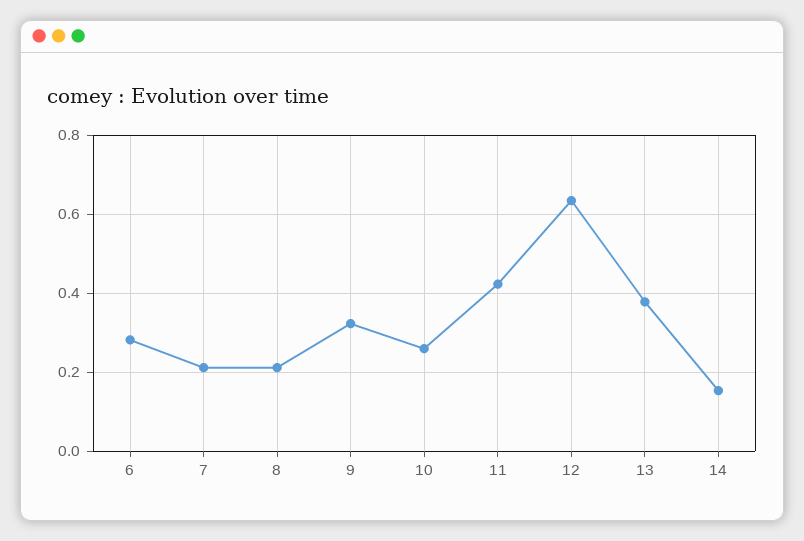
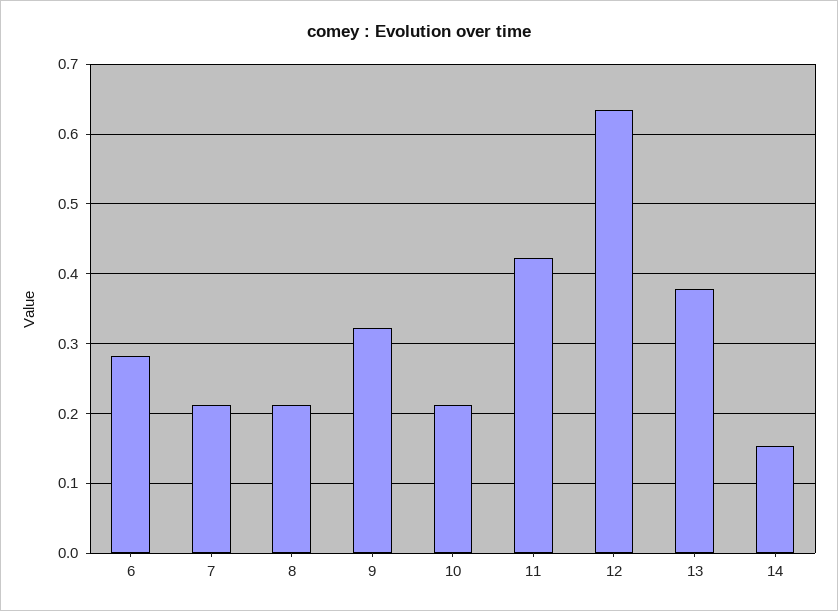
  {
    "6": 0.28,
    "7": 0.21,
    "8": 0.21,
    "9": 0.32,
-   "10": 0.26,
+   "10": 0.21,
    "11": 0.42,
    "12": 0.63,
    "13": 0.38,
    "14": 0.15
  }

